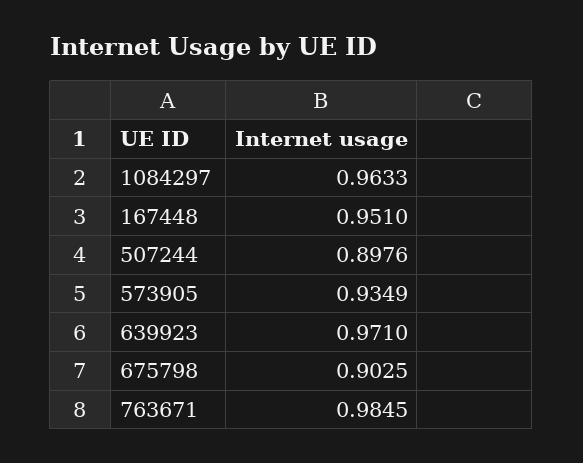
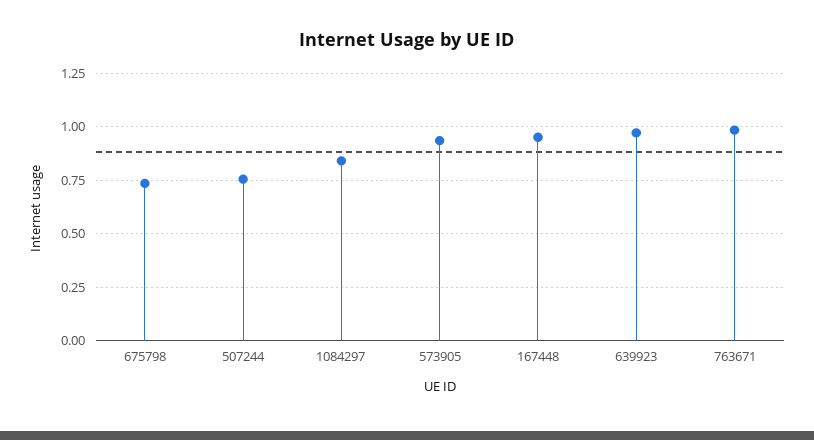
  {
-   "1084297": 0.9633,
+   "1084297": 0.85,
    "167448": 0.951,
-   "507244": 0.8976,
+   "507244": 0.75,
    "573905": 0.9349,
    "639923": 0.971,
-   "675798": 0.9025,
+   "675798": 0.75,
    "763671": 0.9845
  }

